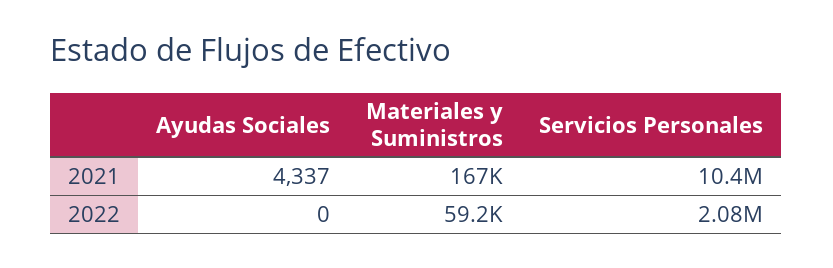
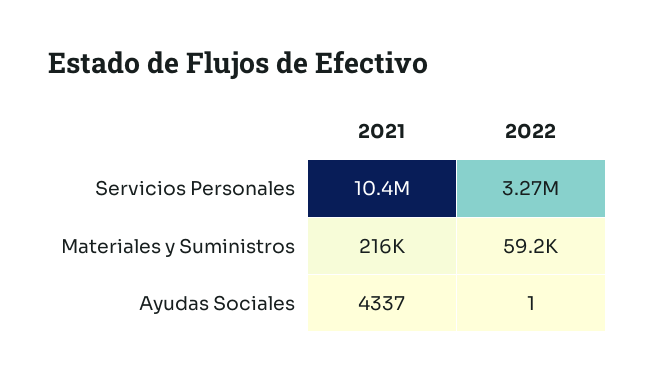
  {
    "Ayudas Sociales": {
      "2021": 4337,
-     "2022": 0
+     "2022": 1
    },
    "Materiales y Suministros": {
-     "2021": 167000,
+     "2021": 216000,
      "2022": 59200
    },
    "Servicios Personales": {
      "2021": 10400000,
-     "2022": 2080000
+     "2022": 3270000
    }
  }

